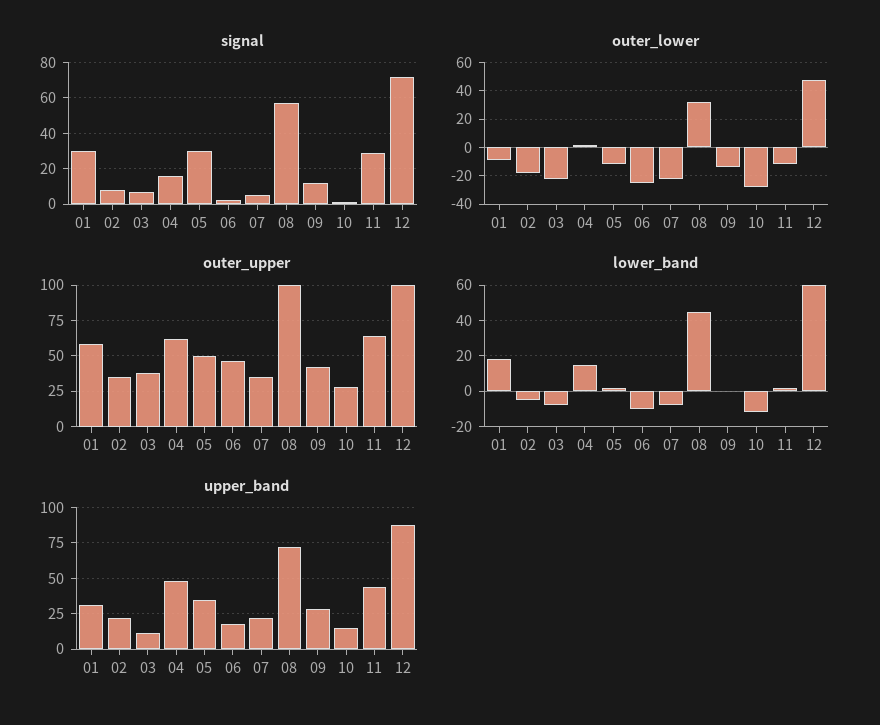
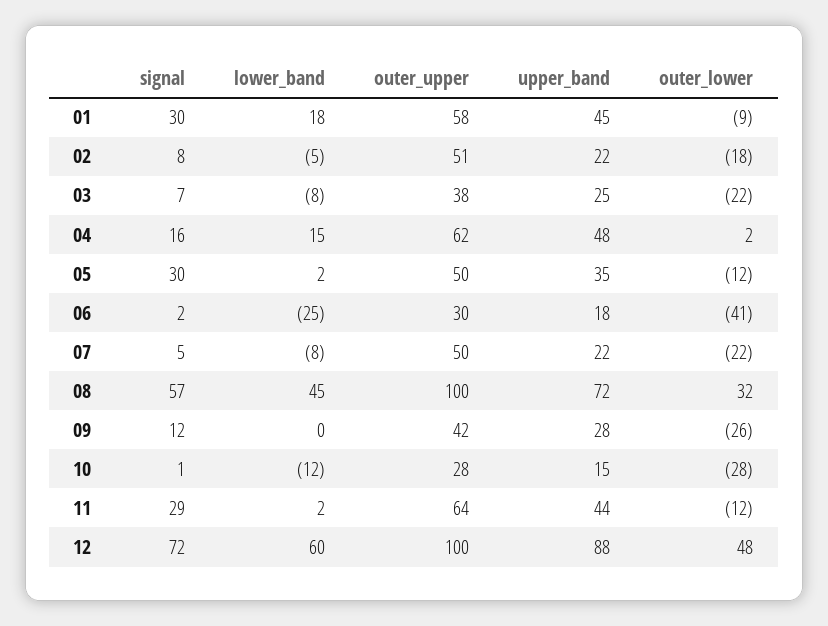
  {
    "signal": {
      "01": 30,
      "02": 8,
      "03": 7,
      "04": 16,
      "05": 30,
      "06": 2,
      "07": 5,
      "08": 57,
      "09": 12,
      "10": 1,
      "11": 29,
      "12": 72
    },
    "outer_lower": {
      "01": -9,
      "02": -18,
      "03": -22,
      "04": 2,
      "05": -12,
-     "06": -25,
+     "06": -41,
      "07": -22,
      "08": 32,
-     "09": -15,
+     "09": -26,
      "10": -28,
      "11": -12,
      "12": 48
    },
    "outer_upper": {
      "01": 58,
-     "02": 35,
+     "02": 51,
      "03": 38,
      "04": 62,
      "05": 50,
-     "06": 45,
+     "06": 30,
-     "07": 35,
+     "07": 50,
      "08": 100,
      "09": 42,
      "10": 28,
      "11": 64,
      "12": 100
    },
    "lower_band": {
      "01": 18,
      "02": -5,
      "03": -8,
      "04": 15,
      "05": 2,
-     "06": -10,
+     "06": -25,
      "07": -8,
      "08": 45,
      "09": 0,
      "10": -12,
      "11": 2,
      "12": 60
    },
    "upper_band": {
-     "01": 30,
+     "01": 45,
      "02": 22,
-     "03": 10,
+     "03": 25,
      "04": 48,
      "05": 35,
      "06": 18,
      "07": 22,
      "08": 72,
      "09": 28,
      "10": 15,
      "11": 44,
      "12": 88
    }
  }

